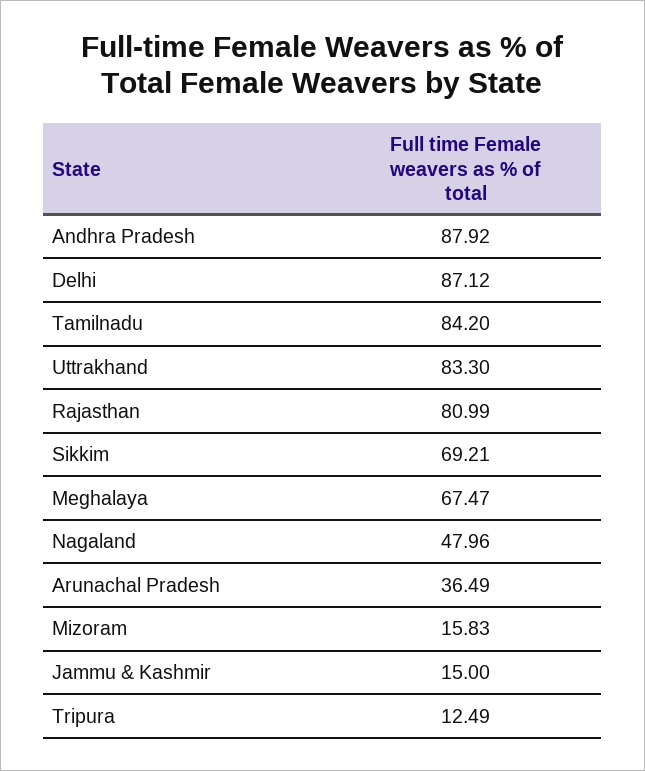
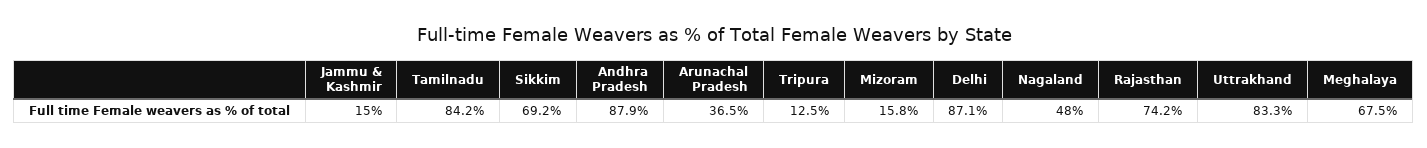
  {
    "Andhra Pradesh": 87.92,
    "Delhi": 87.12,
    "Tamilnadu": 84.2,
    "Uttrakhand": 83.3,
-   "Rajasthan": 80.99,
+   "Rajasthan": 74.2,
    "Sikkim": 69.21,
    "Meghalaya": 67.47,
    "Nagaland": 47.96,
    "Arunachal Pradesh": 36.49,
    "Mizoram": 15.83,
    "Jammu & Kashmir": 15,
    "Tripura": 12.49
  }

